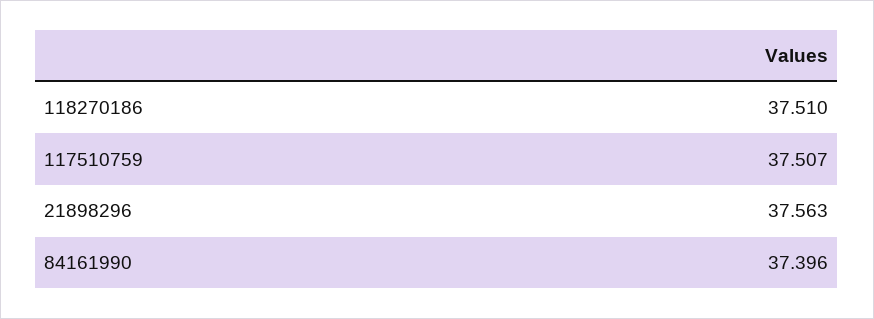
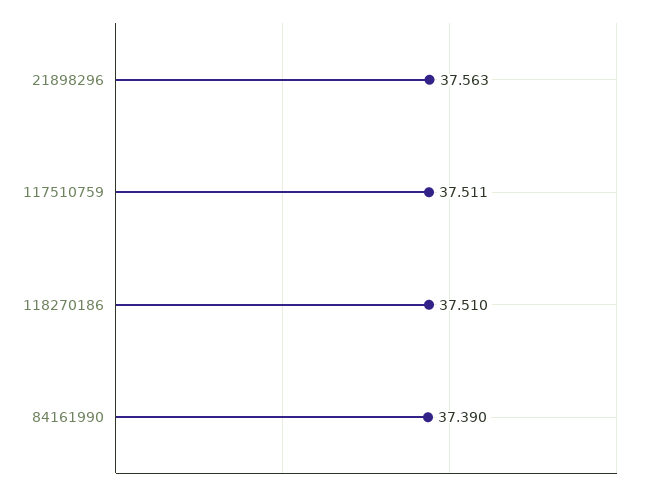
  {
    "118270186": 37.51,
-   "117510759": 37.507,
+   "117510759": 37.511,
    "21898296": 37.563,
-   "84161990": 37.396
+   "84161990": 37.39
  }

